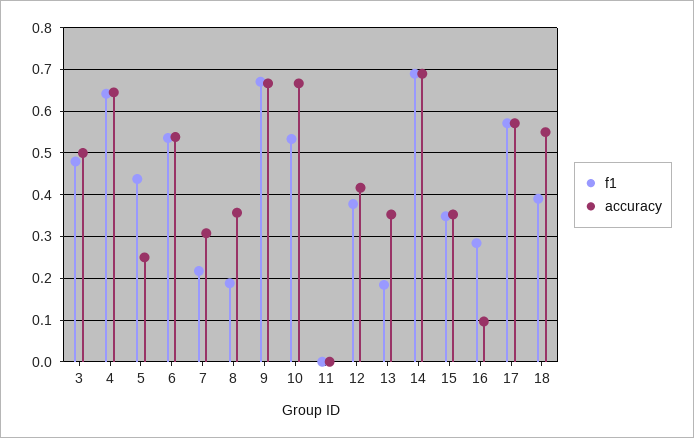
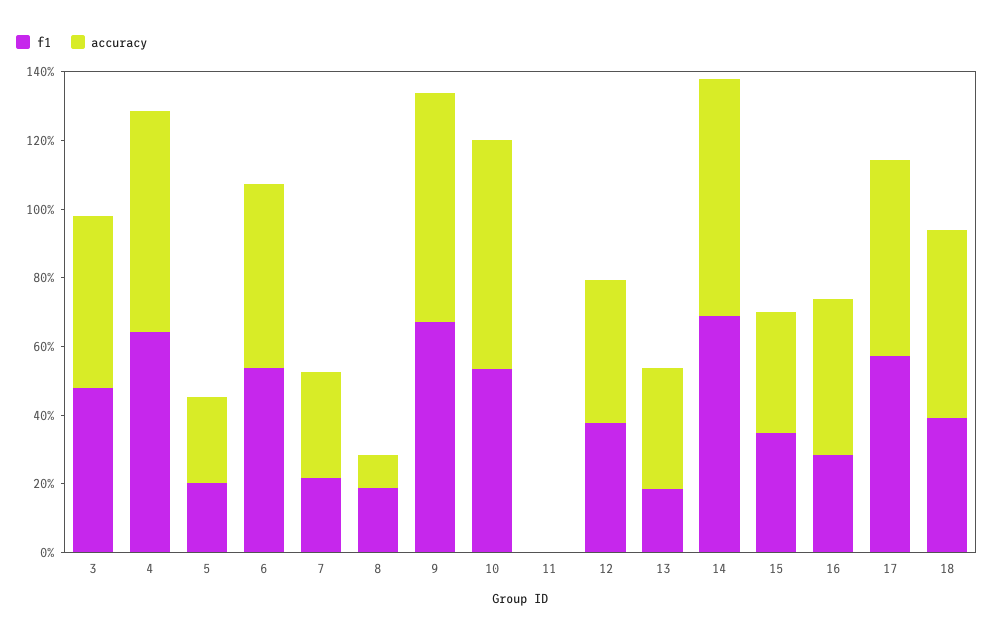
  {
    "f1": {
      "3": 0.48,
      "4": 0.64,
-     "5": 0.44,
+     "5": 0.2,
      "6": 0.54,
      "7": 0.22,
      "8": 0.18,
      "9": 0.68,
      "10": 0.54,
      "11": 0,
      "12": 0.38,
      "13": 0.18,
      "14": 0.68,
      "15": 0.34,
      "16": 0.28,
      "17": 0.58,
      "18": 0.4
    },
    "accuracy": {
      "3": 0.5,
      "4": 0.64,
      "5": 0.26,
      "6": 0.54,
      "7": 0.3,
-     "8": 0.36,
+     "8": 0.1,
      "9": 0.66,
      "10": 0.66,
      "11": 0,
      "12": 0.42,
      "13": 0.36,
      "14": 0.68,
      "15": 0.36,
-     "16": 0.1,
+     "16": 0.45,
      "17": 0.58,
      "18": 0.56
    }
  }

